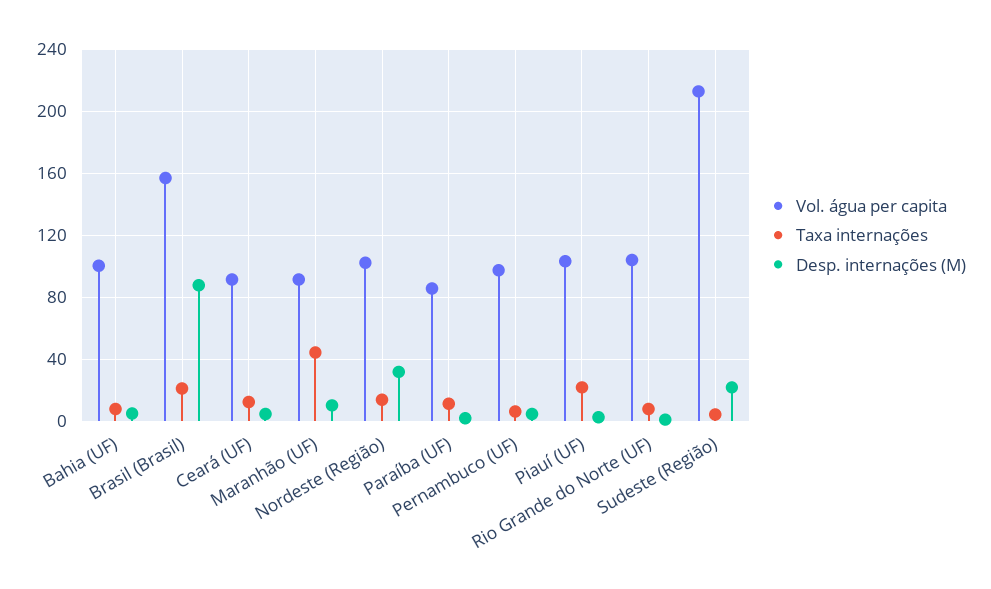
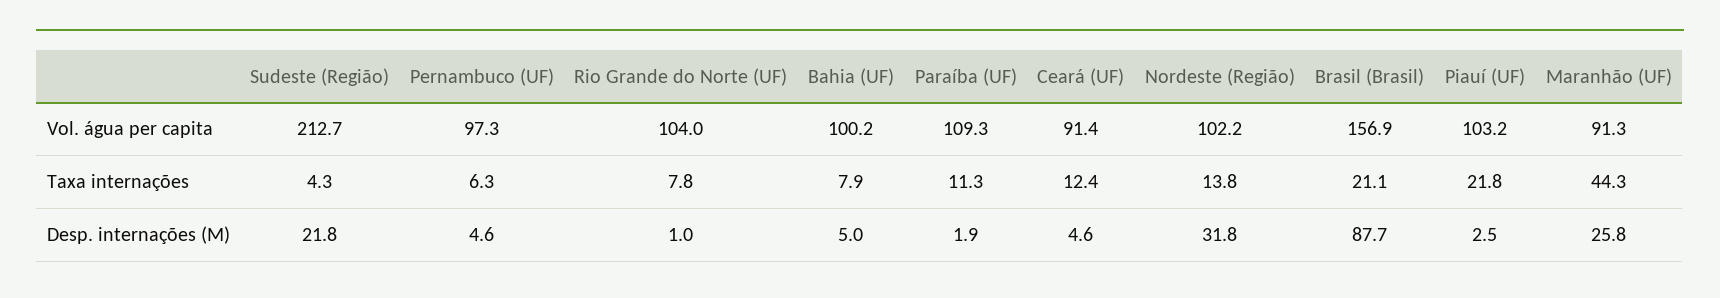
  {
    "Vol. água per capita": {
      "Bahia (UF)": 100.2,
      "Brasil (Brasil)": 156.9,
      "Ceará (UF)": 91.4,
      "Maranhão (UF)": 91.3,
      "Nordeste (Região)": 102.2,
-     "Paraíba (UF)": 85,
+     "Paraíba (UF)": 109.3,
      "Pernambuco (UF)": 97.3,
      "Piauí (UF)": 103.2,
      "Rio Grande do Norte (UF)": 104,
      "Sudeste (Região)": 212.7
    },
    "Taxa internações": {
      "Bahia (UF)": 7.9,
      "Brasil (Brasil)": 21.1,
      "Ceará (UF)": 12.4,
      "Maranhão (UF)": 44.3,
      "Nordeste (Região)": 13.8,
      "Paraíba (UF)": 11.3,
      "Pernambuco (UF)": 6.3,
      "Piauí (UF)": 21.8,
      "Rio Grande do Norte (UF)": 7.8,
      "Sudeste (Região)": 4.3
    },
    "Desp. internações (M)": {
      "Bahia (UF)": 5,
      "Brasil (Brasil)": 87.7,
      "Ceará (UF)": 4.6,
-     "Maranhão (UF)": 10,
+     "Maranhão (UF)": 25.8,
      "Nordeste (Região)": 31.8,
      "Paraíba (UF)": 1.9,
      "Pernambuco (UF)": 4.6,
      "Piauí (UF)": 2.5,
      "Rio Grande do Norte (UF)": 1,
      "Sudeste (Região)": 21.8
    }
  }

